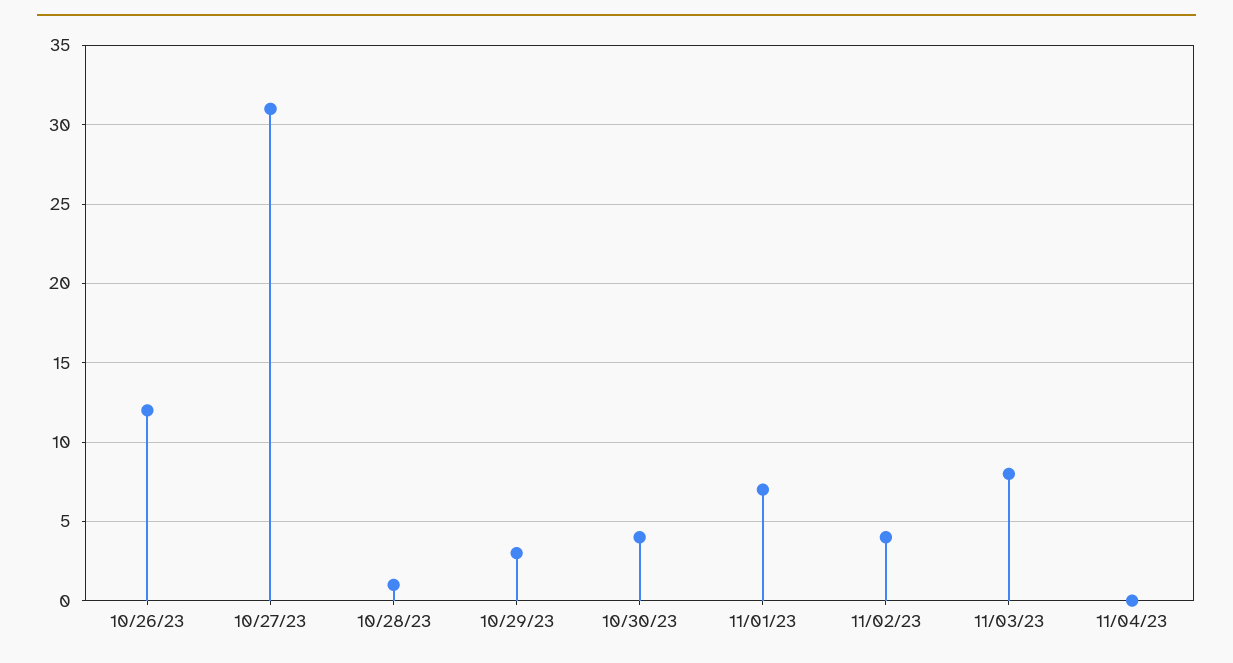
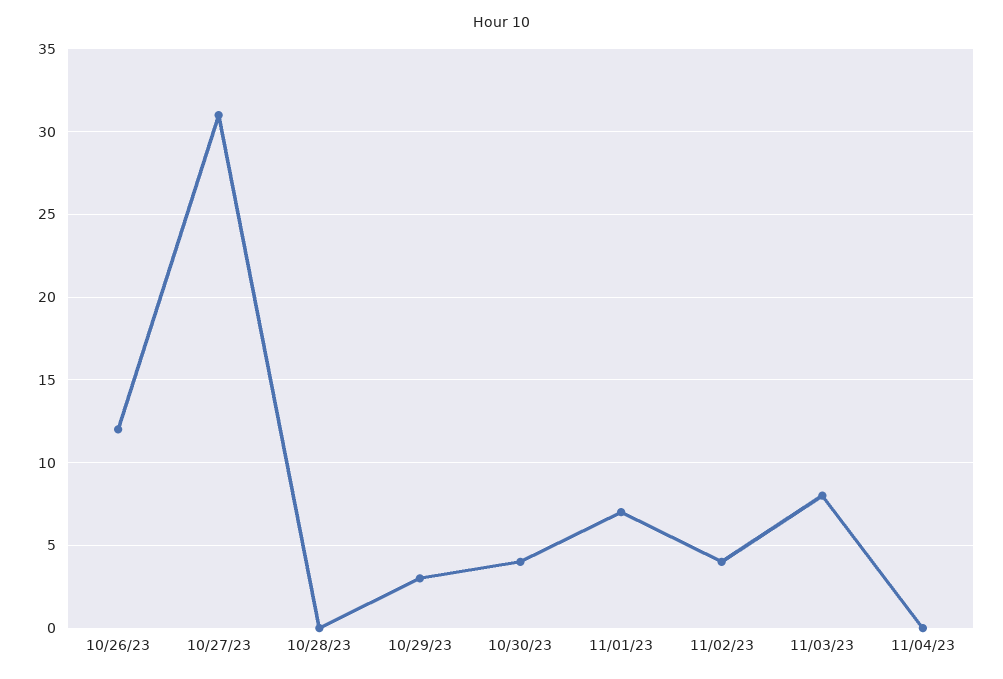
  {
    "10/26/23": 12,
    "10/27/23": 31,
-   "10/28/23": 1,
+   "10/28/23": 0,
    "10/29/23": 3,
    "10/30/23": 4,
    "11/01/23": 7,
    "11/02/23": 4,
    "11/03/23": 8,
    "11/04/23": 0
  }

